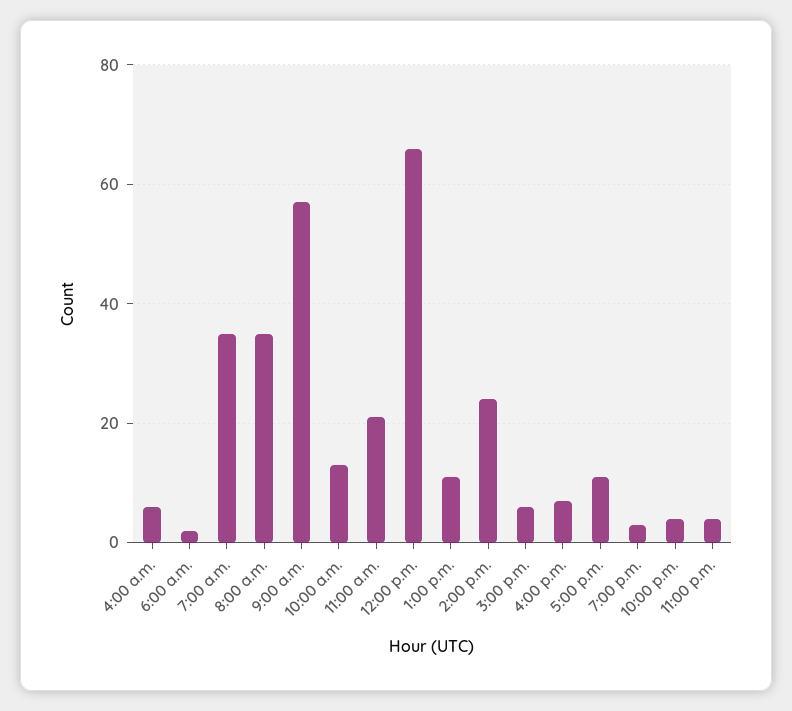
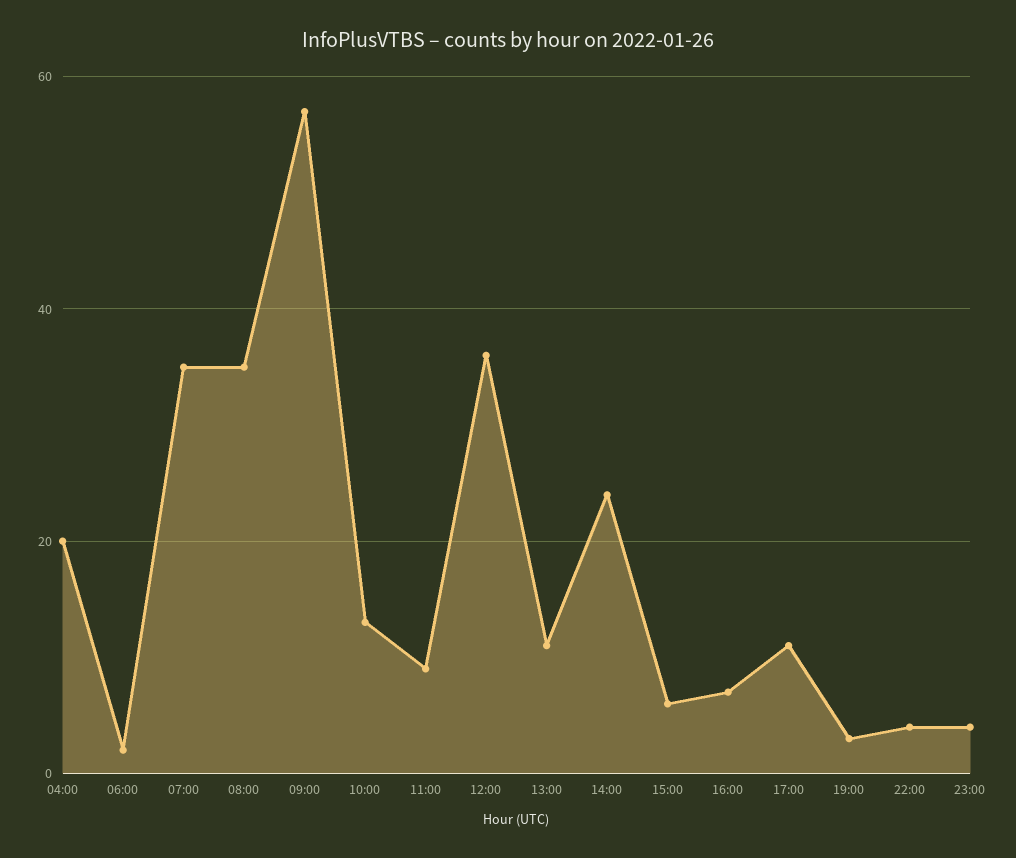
  {
-   "4:00 a.m.": 5,
+   "4:00 a.m.": 20,
    "6:00 a.m.": 0,
    "7:00 a.m.": 35,
    "8:00 a.m.": 35,
    "9:00 a.m.": 55,
    "10:00 a.m.": 15,
-   "11:00 a.m.": 20,
+   "11:00 a.m.": 10,
-   "12:00 p.m.": 65,
+   "12:00 p.m.": 35,
    "1:00 p.m.": 10,
    "2:00 p.m.": 25,
    "3:00 p.m.": 5,
    "4:00 p.m.": 5,
    "5:00 p.m.": 10,
    "7:00 p.m.": 5,
    "10:00 p.m.": 5,
    "11:00 p.m.": 5
  }

